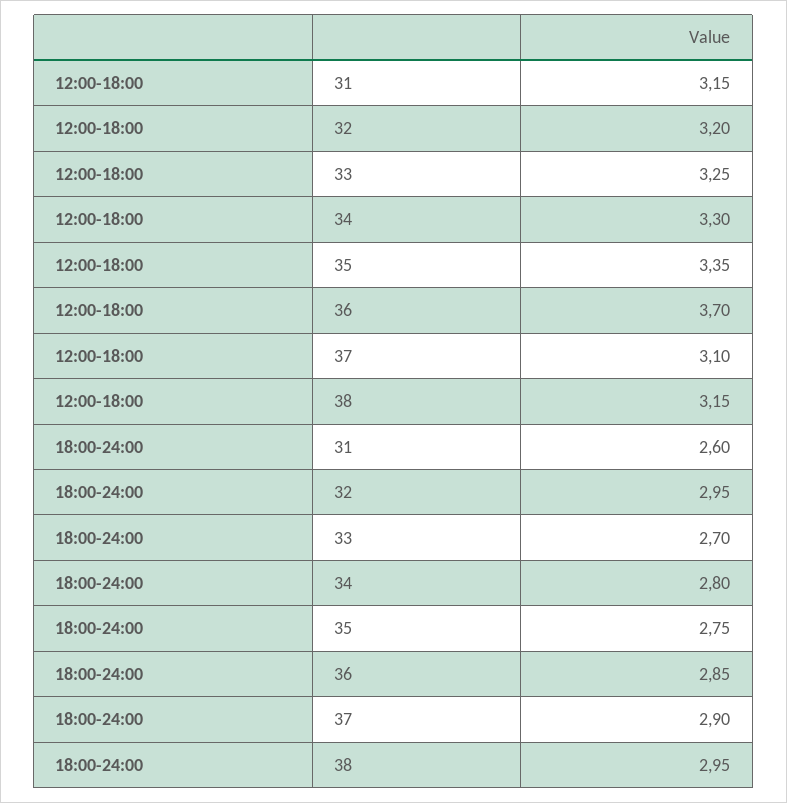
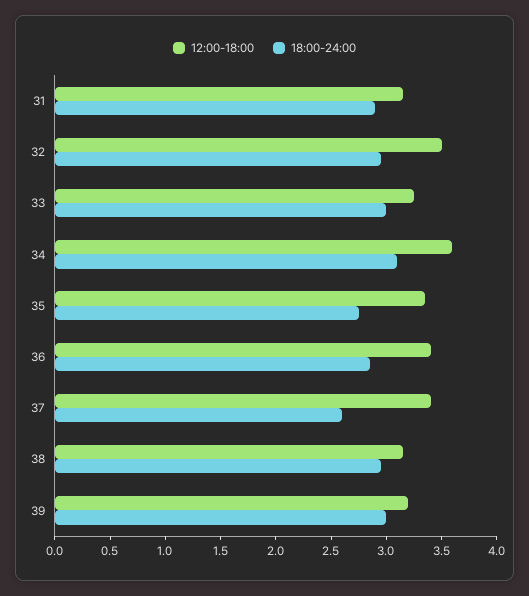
  {
    "12:00-18:00": {
      "31": 3.15,
-     "32": 3.2,
+     "32": 3.5,
      "33": 3.25,
-     "34": 3.3,
+     "34": 3.6,
      "35": 3.35,
-     "36": 3.7,
+     "36": 3.4,
-     "37": 3.1,
+     "37": 3.4,
-     "38": 3.15
+     "38": 3.15,
+     "39": 3.2
    },
    "18:00-24:00": {
-     "31": 2.6,
+     "31": 2.9,
      "32": 2.95,
-     "33": 2.7,
+     "33": 3,
-     "34": 2.8,
+     "34": 3.1,
      "35": 2.75,
      "36": 2.85,
-     "37": 2.9,
+     "37": 2.6,
-     "38": 2.95
+     "38": 2.95,
+     "39": 3
    }
  }

